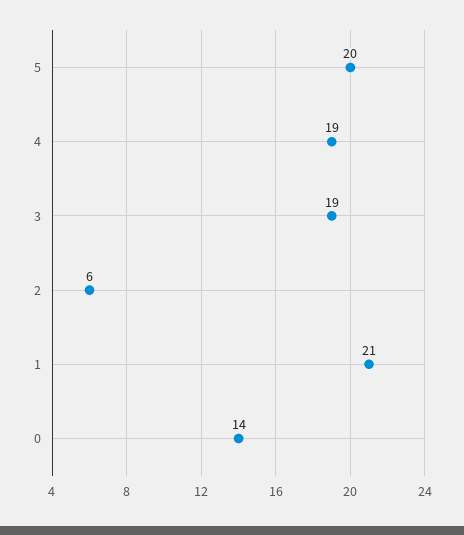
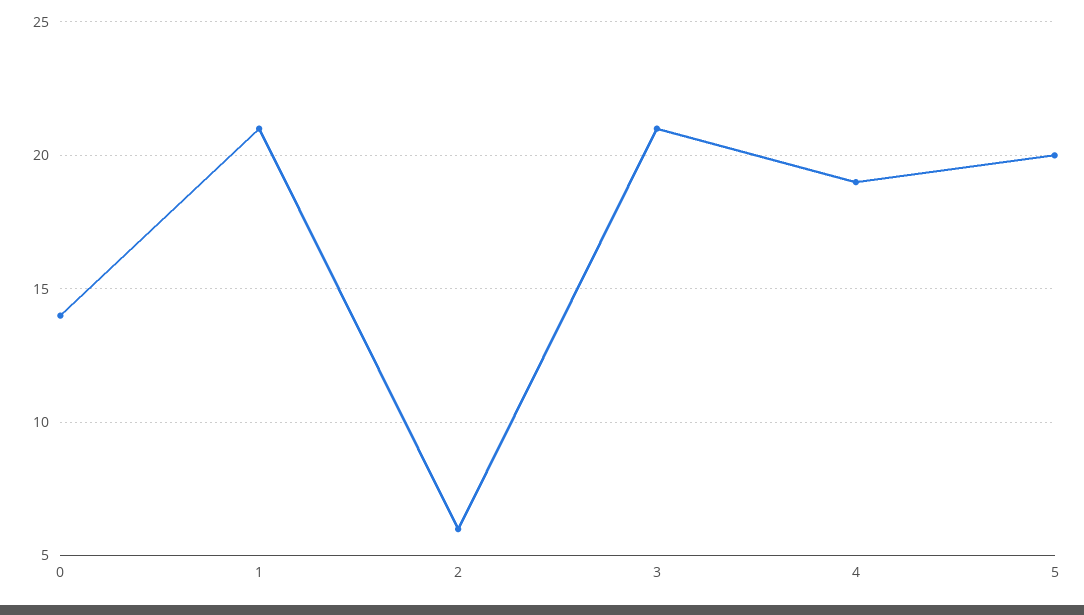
  {
    "5": 20,
    "4": 19,
-   "3": 19,
+   "3": 21,
    "2": 6,
    "1": 21,
    "0": 14
  }

